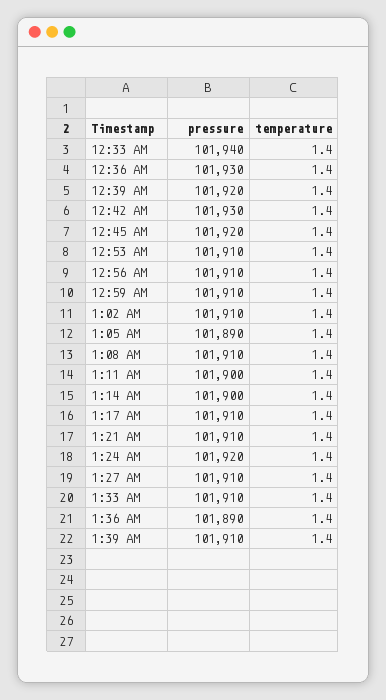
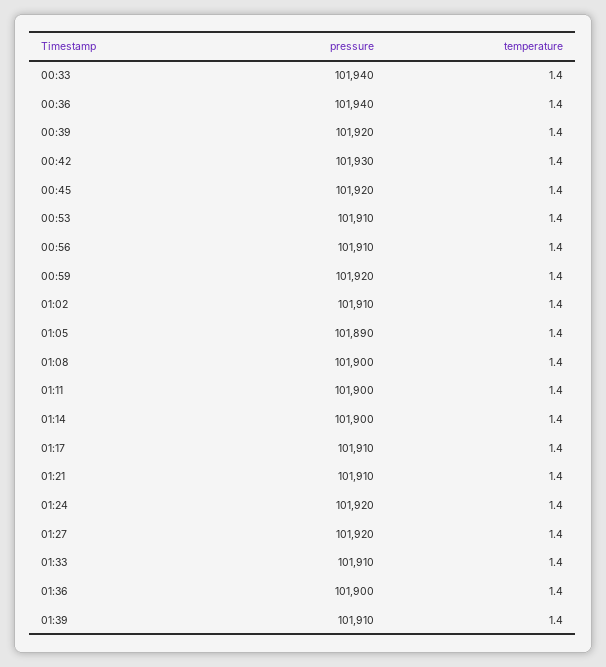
  {
    "pressure": {
      "12:33 AM": 101940,
-     "12:36 AM": 101930,
+     "12:36 AM": 101940,
      "12:39 AM": 101920,
      "12:42 AM": 101930,
      "12:45 AM": 101920,
      "12:53 AM": 101910,
      "12:56 AM": 101910,
-     "12:59 AM": 101910,
+     "12:59 AM": 101920,
      "1:02 AM": 101910,
      "1:05 AM": 101890,
-     "1:08 AM": 101910,
+     "1:08 AM": 101900,
      "1:11 AM": 101900,
      "1:14 AM": 101900,
      "1:17 AM": 101910,
      "1:21 AM": 101910,
      "1:24 AM": 101920,
-     "1:27 AM": 101910,
+     "1:27 AM": 101920,
      "1:33 AM": 101910,
-     "1:36 AM": 101890,
+     "1:36 AM": 101900,
      "1:39 AM": 101910
    },
    "temperature": {
      "12:33 AM": 1.4,
      "12:36 AM": 1.4,
      "12:39 AM": 1.4,
      "12:42 AM": 1.4,
      "12:45 AM": 1.4,
      "12:53 AM": 1.4,
      "12:56 AM": 1.4,
      "12:59 AM": 1.4,
      "1:02 AM": 1.4,
      "1:05 AM": 1.4,
      "1:08 AM": 1.4,
      "1:11 AM": 1.4,
      "1:14 AM": 1.4,
      "1:17 AM": 1.4,
      "1:21 AM": 1.4,
      "1:24 AM": 1.4,
      "1:27 AM": 1.4,
      "1:33 AM": 1.4,
      "1:36 AM": 1.4,
      "1:39 AM": 1.4
    }
  }

